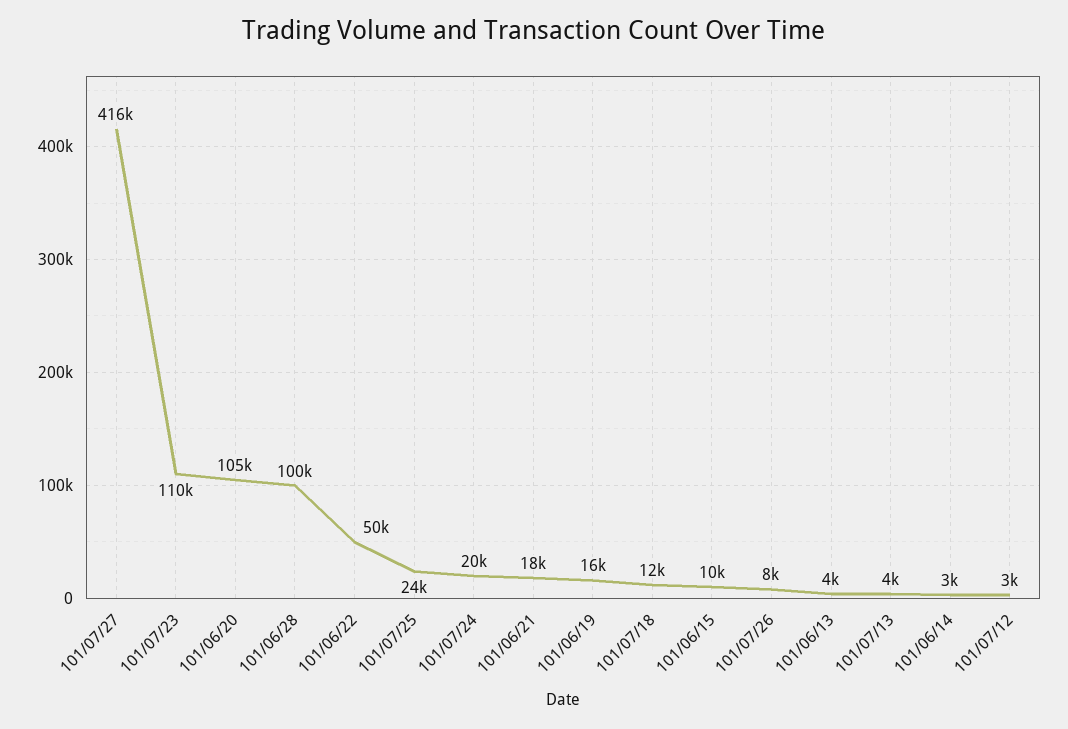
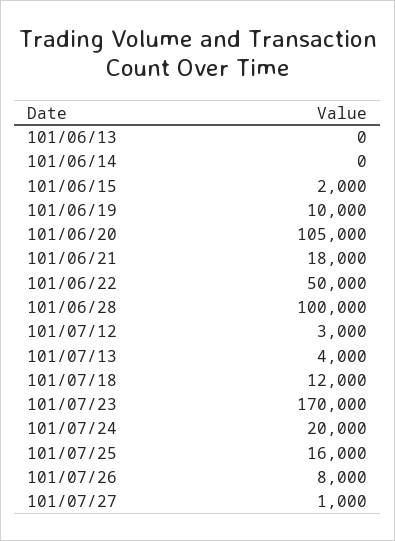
  {
-   "101/07/27": 416000,
+   "101/07/27": 1000,
-   "101/07/23": 110000,
+   "101/07/23": 170000,
    "101/06/20": 105000,
    "101/06/28": 100000,
    "101/06/22": 50000,
-   "101/07/25": 24000,
+   "101/07/25": 16000,
    "101/07/24": 20000,
    "101/06/21": 18000,
-   "101/06/19": 16000,
+   "101/06/19": 10000,
    "101/07/18": 12000,
-   "101/06/15": 10000,
+   "101/06/15": 2000,
    "101/07/26": 8000,
-   "101/06/13": 4000,
+   "101/06/13": 0,
    "101/07/13": 4000,
-   "101/06/14": 3000,
+   "101/06/14": 0,
    "101/07/12": 3000
  }

